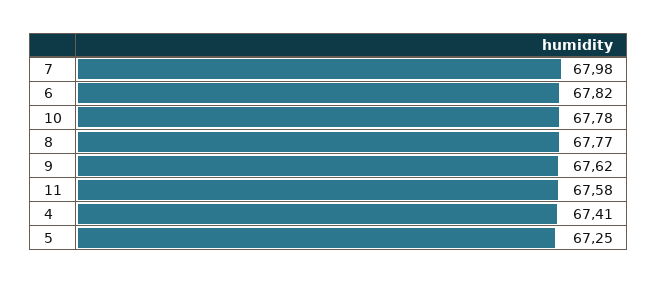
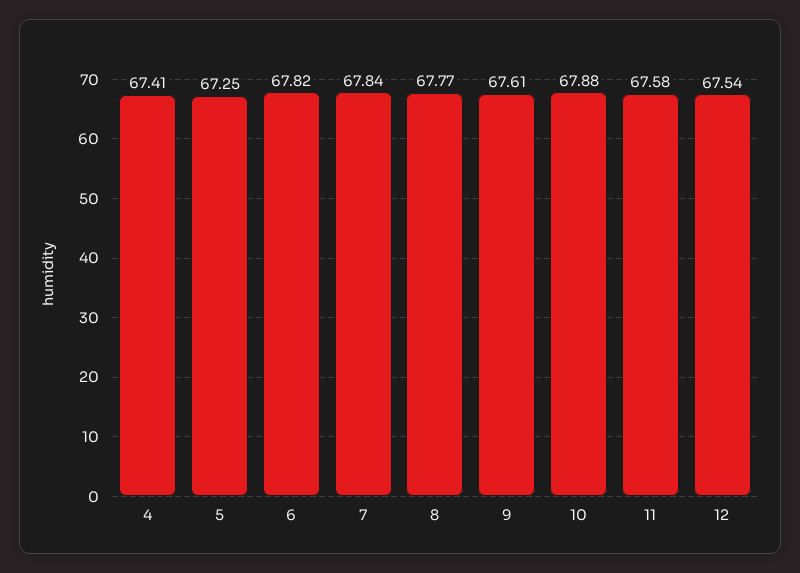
  {
-   "7": 67.98,
+   "7": 67.84,
    "6": 67.82,
-   "10": 67.78,
+   "10": 67.88,
    "8": 67.77,
-   "9": 67.62,
+   "9": 67.61,
    "11": 67.58,
    "4": 67.41,
-   "5": 67.25
+   "5": 67.25,
+   "12": 67.54
  }

